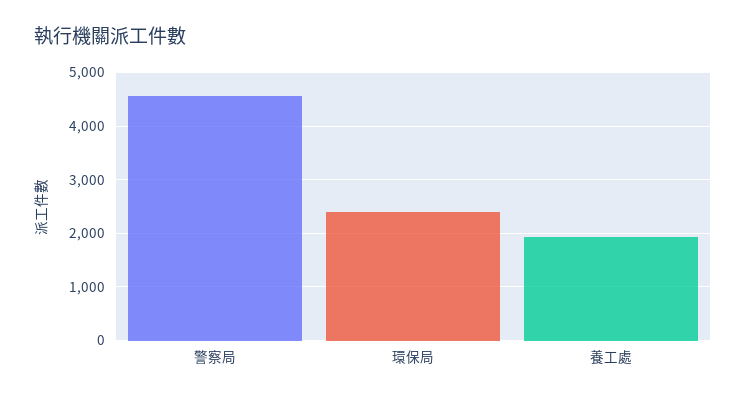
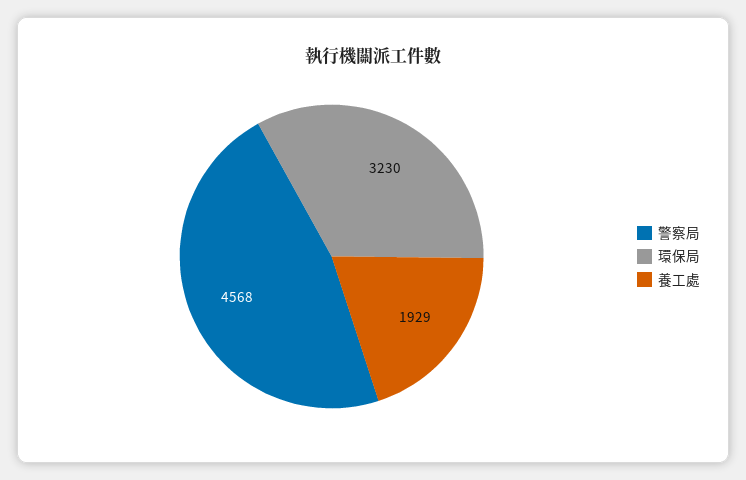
  {
    "警察局": 4568,
-   "環保局": 2400,
+   "環保局": 3230,
    "養工處": 1929
  }

